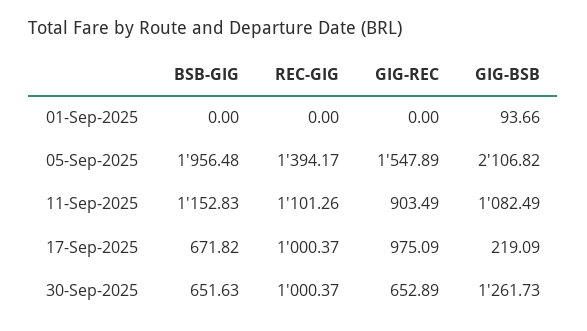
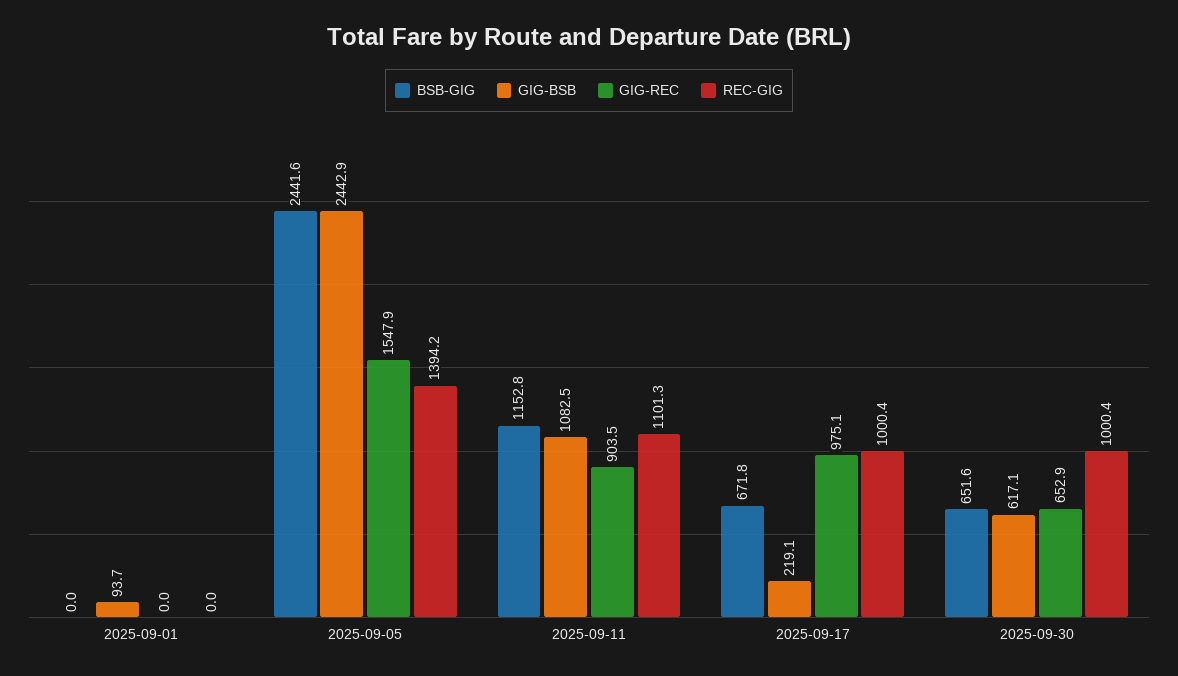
  {
    "BSB-GIG": {
      "01-Sep-2025": 0,
-     "05-Sep-2025": 1956.48,
+     "05-Sep-2025": 2441.6,
      "11-Sep-2025": 1152.83,
      "17-Sep-2025": 671.82,
      "30-Sep-2025": 651.63
    },
    "REC-GIG": {
      "01-Sep-2025": 0,
      "05-Sep-2025": 1394.17,
      "11-Sep-2025": 1101.26,
      "17-Sep-2025": 1000.37,
      "30-Sep-2025": 1000.37
    },
    "GIG-REC": {
      "01-Sep-2025": 0,
      "05-Sep-2025": 1547.89,
      "11-Sep-2025": 903.49,
      "17-Sep-2025": 975.09,
      "30-Sep-2025": 652.89
    },
    "GIG-BSB": {
      "01-Sep-2025": 93.66,
-     "05-Sep-2025": 2106.82,
+     "05-Sep-2025": 2442.9,
      "11-Sep-2025": 1082.49,
      "17-Sep-2025": 219.09,
-     "30-Sep-2025": 1261.73
+     "30-Sep-2025": 617.1
    }
  }

